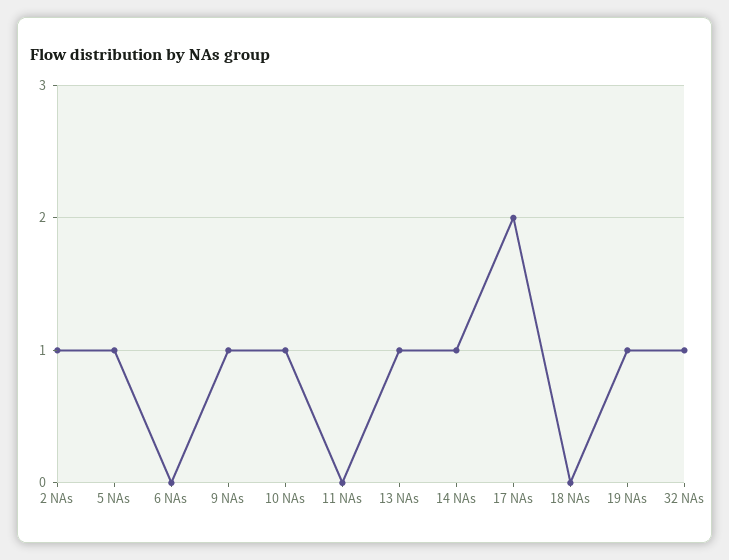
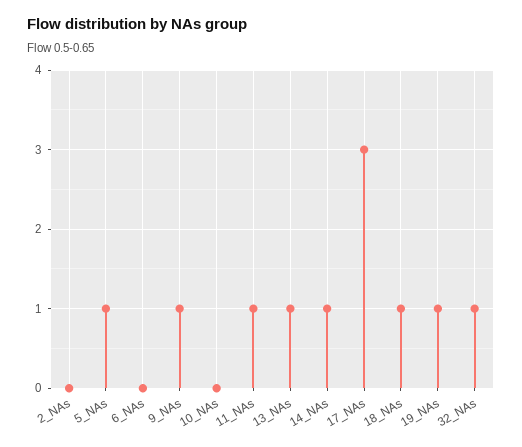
  {
-   "2 NAs": 1,
+   "2 NAs": 0,
    "5 NAs": 1,
    "6 NAs": 0,
    "9 NAs": 1,
-   "10 NAs": 1,
+   "10 NAs": 0,
-   "11 NAs": 0,
+   "11 NAs": 1,
    "13 NAs": 1,
    "14 NAs": 1,
-   "17 NAs": 2,
+   "17 NAs": 3,
-   "18 NAs": 0,
+   "18 NAs": 1,
    "19 NAs": 1,
    "32 NAs": 1
  }

